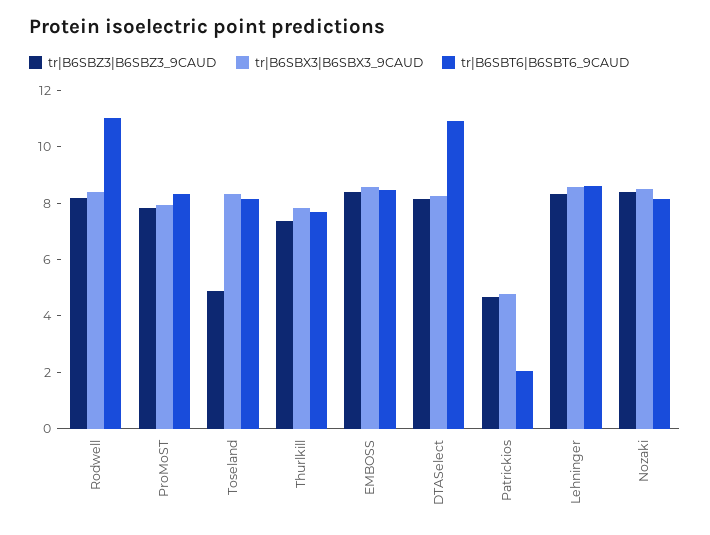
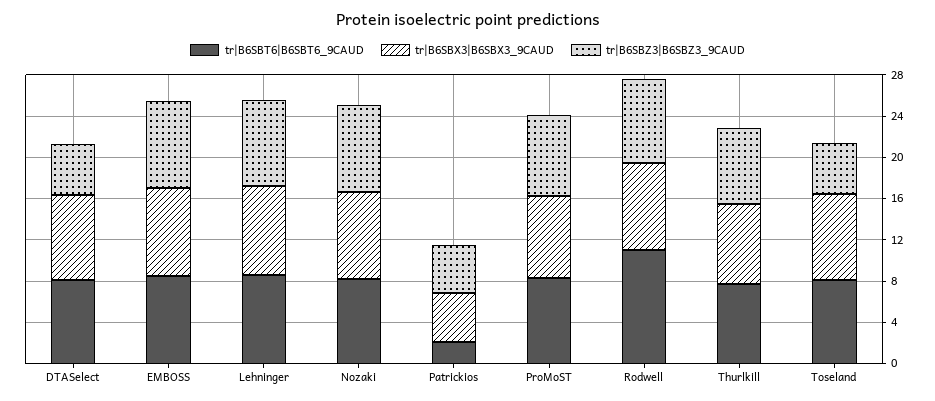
  {
    "tr|B6SBZ3|B6SBZ3_9CAUD": {
      "Rodwell": 8,
      "ProMoST": 8,
      "Toseland": 5,
      "Thurlkill": 7.5,
      "EMBOSS": 8.5,
-     "DTASelect": 8,
+     "DTASelect": 5,
      "Patrickios": 4.5,
      "Lehninger": 8.5,
      "Nozaki": 8.5
    },
    "tr|B6SBX3|B6SBX3_9CAUD": {
      "Rodwell": 8.5,
      "ProMoST": 8,
      "Toseland": 8.5,
      "Thurlkill": 8,
      "EMBOSS": 8.5,
      "DTASelect": 8.5,
      "Patrickios": 5,
      "Lehninger": 8.5,
      "Nozaki": 8.5
    },
    "tr|B6SBT6|B6SBT6_9CAUD": {
      "Rodwell": 11,
      "ProMoST": 8.5,
      "Toseland": 8,
      "Thurlkill": 7.5,
      "EMBOSS": 8.5,
-     "DTASelect": 11,
+     "DTASelect": 8,
      "Patrickios": 2,
      "Lehninger": 8.5,
      "Nozaki": 8
    }
  }

